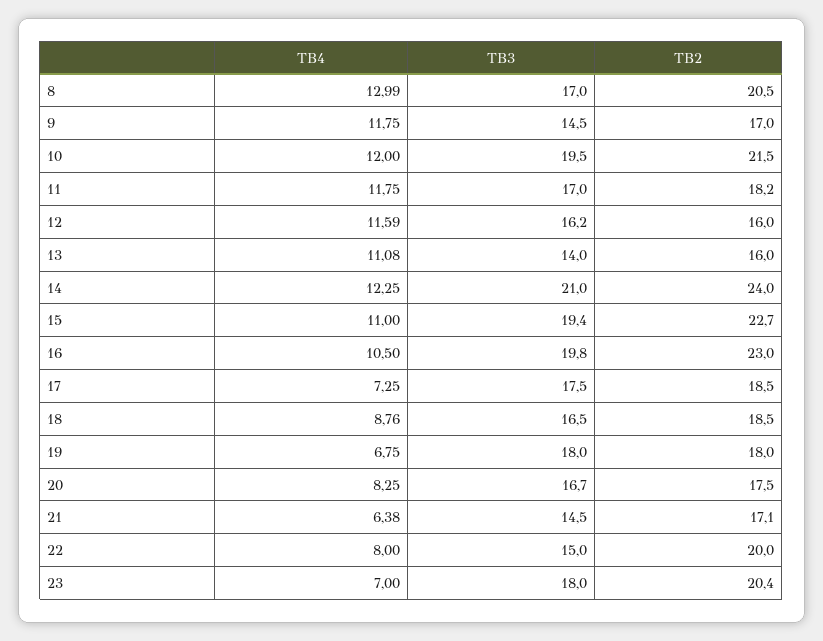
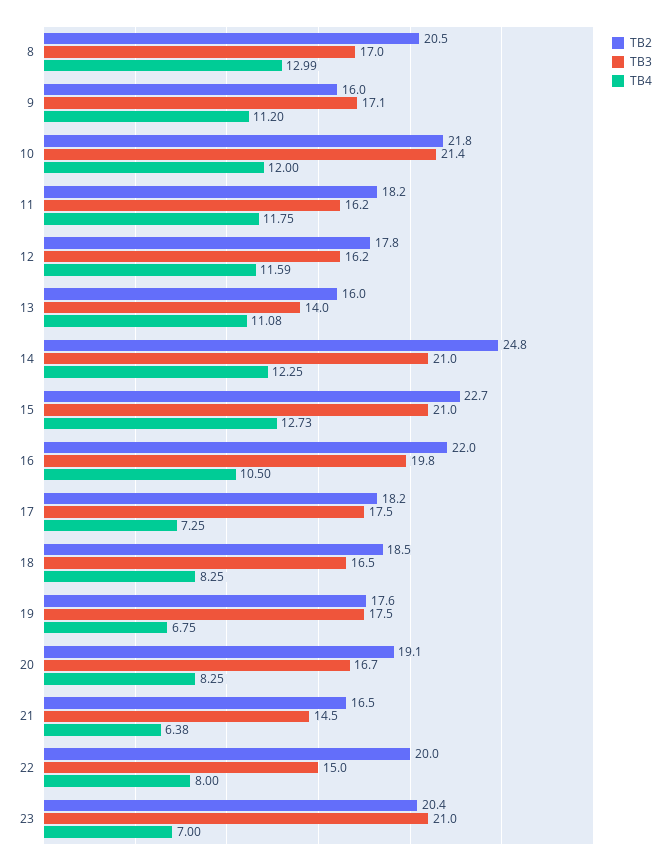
  {
    "TB4": {
      "8": 12.99,
-     "9": 11.75,
+     "9": 11.2,
      "10": 12,
      "11": 11.75,
      "12": 11.59,
      "13": 11.08,
      "14": 12.25,
-     "15": 11,
+     "15": 12.73,
      "16": 10.5,
      "17": 7.25,
-     "18": 8.76,
+     "18": 8.25,
      "19": 6.75,
      "20": 8.25,
      "21": 6.38,
      "22": 8,
      "23": 7
    },
    "TB3": {
      "8": 17,
-     "9": 14.5,
+     "9": 17.1,
-     "10": 19.5,
+     "10": 21.4,
-     "11": 17,
+     "11": 16.2,
      "12": 16.2,
      "13": 14,
      "14": 21,
-     "15": 19.4,
+     "15": 21,
      "16": 19.8,
      "17": 17.5,
      "18": 16.5,
-     "19": 18,
+     "19": 17.5,
      "20": 16.7,
      "21": 14.5,
      "22": 15,
-     "23": 18
+     "23": 21
    },
    "TB2": {
      "8": 20.5,
-     "9": 17,
+     "9": 16,
-     "10": 21.5,
+     "10": 21.8,
      "11": 18.2,
-     "12": 16,
+     "12": 17.8,
      "13": 16,
-     "14": 24,
+     "14": 24.8,
      "15": 22.7,
-     "16": 23,
+     "16": 22,
-     "17": 18.5,
+     "17": 18.2,
      "18": 18.5,
-     "19": 18,
+     "19": 17.6,
-     "20": 17.5,
+     "20": 19.1,
-     "21": 17.1,
+     "21": 16.5,
      "22": 20,
      "23": 20.4
    }
  }

